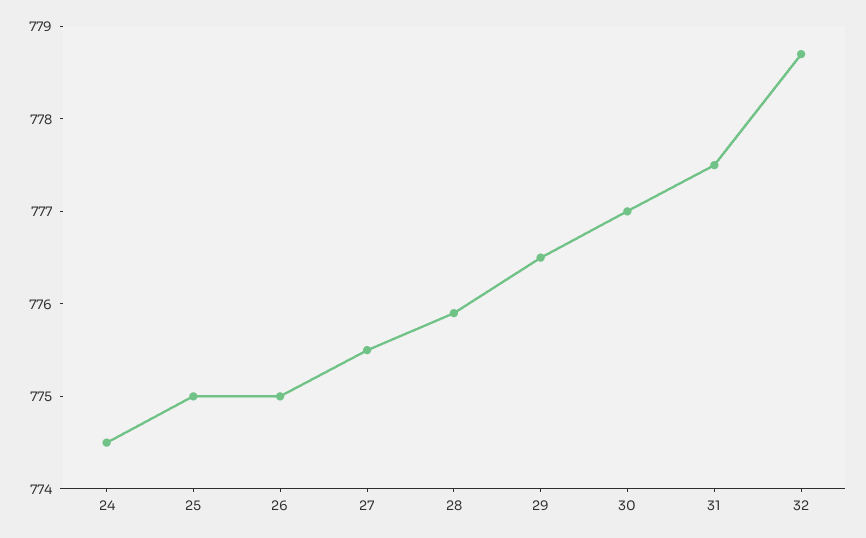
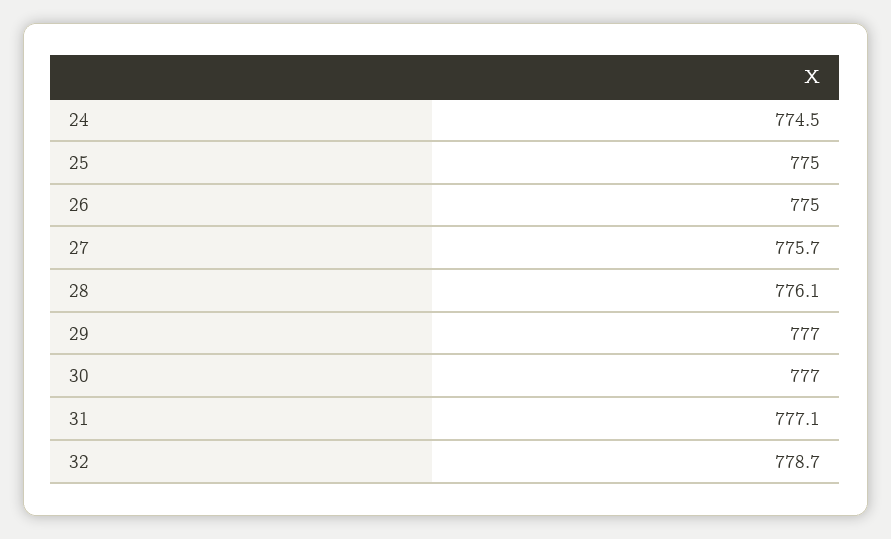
  {
    "24": 774.5,
    "25": 775,
    "26": 775,
-   "27": 775.5,
+   "27": 775.7,
-   "28": 775.9,
+   "28": 776.1,
-   "29": 776.5,
+   "29": 777,
    "30": 777,
-   "31": 777.5,
+   "31": 777.1,
    "32": 778.7
  }

